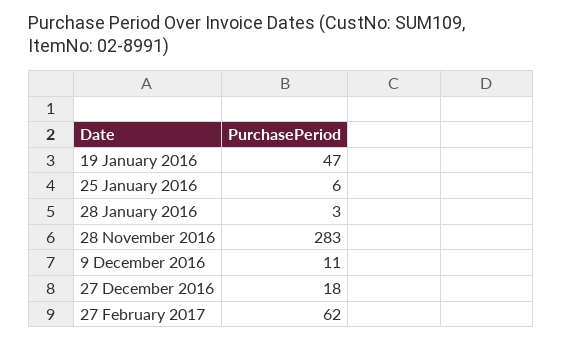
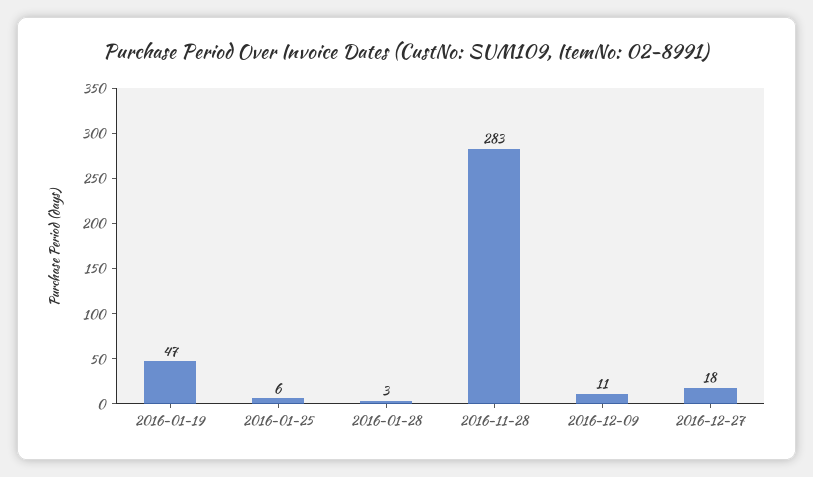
  {
    "19 January 2016": 47,
    "25 January 2016": 6,
    "28 January 2016": 3,
    "28 November 2016": 283,
    "9 December 2016": 11,
-   "27 December 2016": 18,
+   "27 December 2016": 18
-   "27 February 2017": 62
  }

